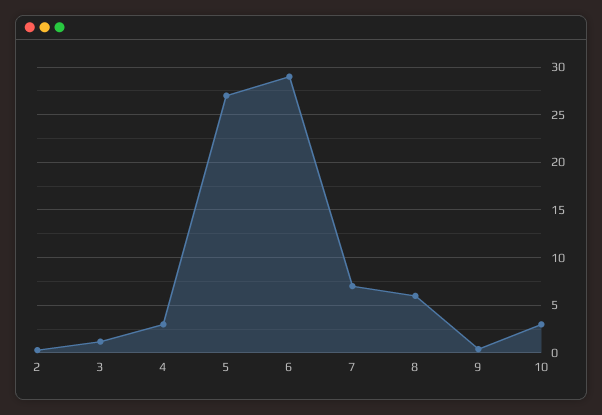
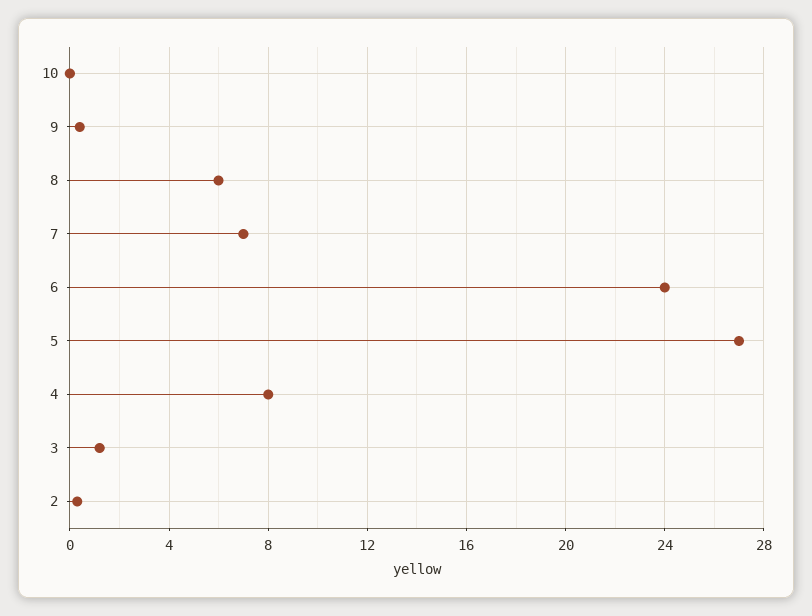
  {
    "2": 0.5,
    "3": 1,
-   "4": 3,
+   "4": 8,
    "5": 27,
-   "6": 29,
+   "6": 24,
    "7": 7,
    "8": 6,
    "9": 0.5,
-   "10": 3
+   "10": 0
  }

